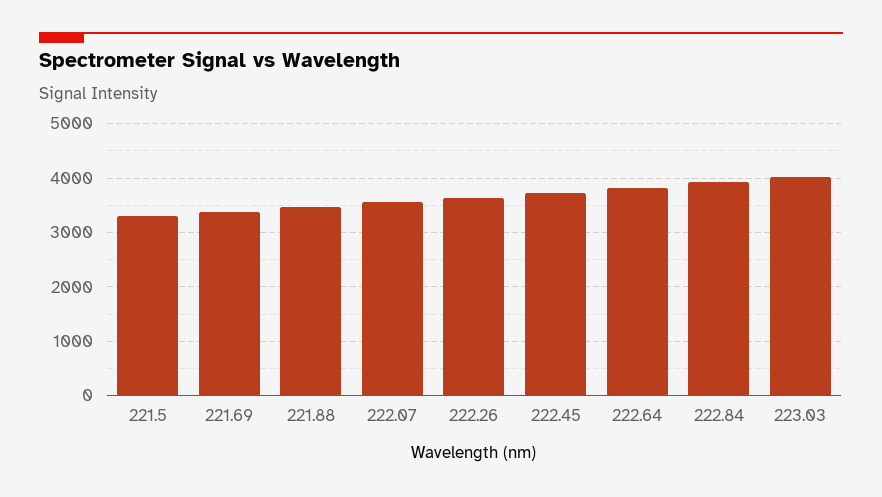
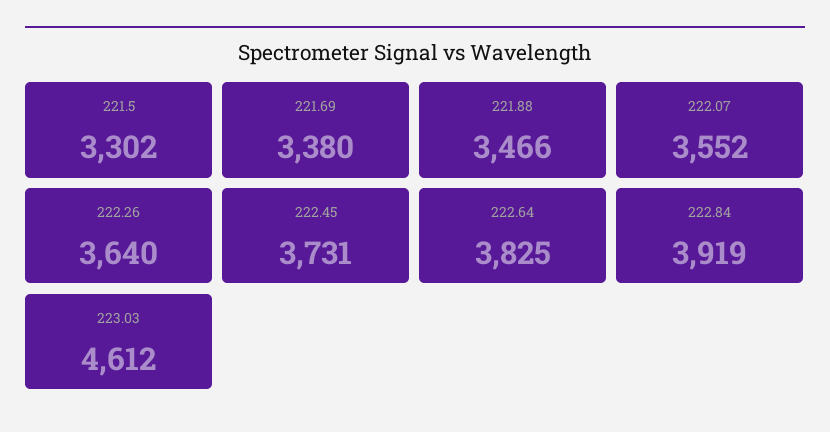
  {
    "221.5": 3302,
    "221.69": 3380,
    "221.88": 3466,
    "222.07": 3552,
    "222.26": 3640,
    "222.45": 3731,
    "222.64": 3825,
    "222.84": 3919,
-   "223.03": 4000
+   "223.03": 4612
  }

